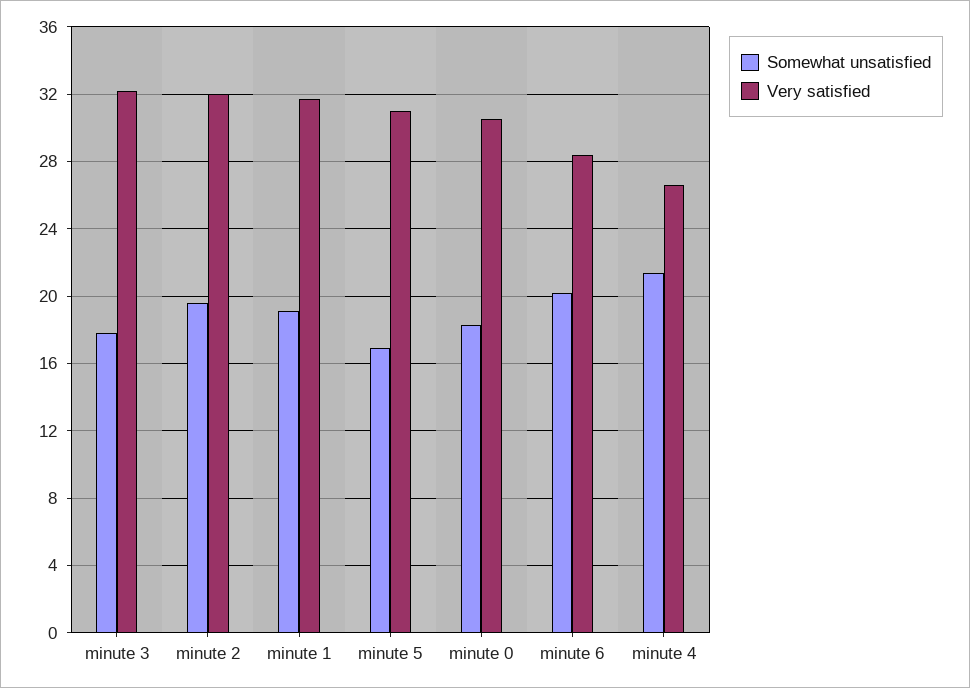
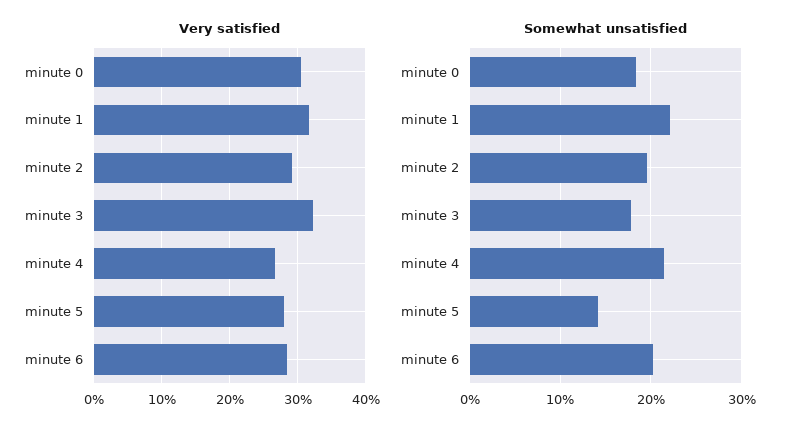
  {
    "Somewhat unsatisfied": {
      "minute 3": 18,
      "minute 2": 19.5,
-     "minute 1": 19,
+     "minute 1": 22,
-     "minute 5": 17,
+     "minute 5": 14,
      "minute 0": 18.5,
      "minute 6": 20,
      "minute 4": 21.5
    },
    "Very satisfied": {
      "minute 3": 32,
-     "minute 2": 32,
+     "minute 2": 29,
      "minute 1": 31.5,
-     "minute 5": 31,
+     "minute 5": 28,
      "minute 0": 30.5,
      "minute 6": 28.5,
      "minute 4": 26.5
    }
  }

